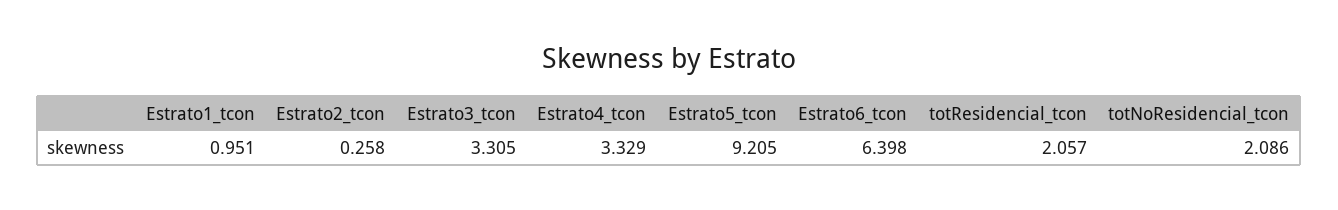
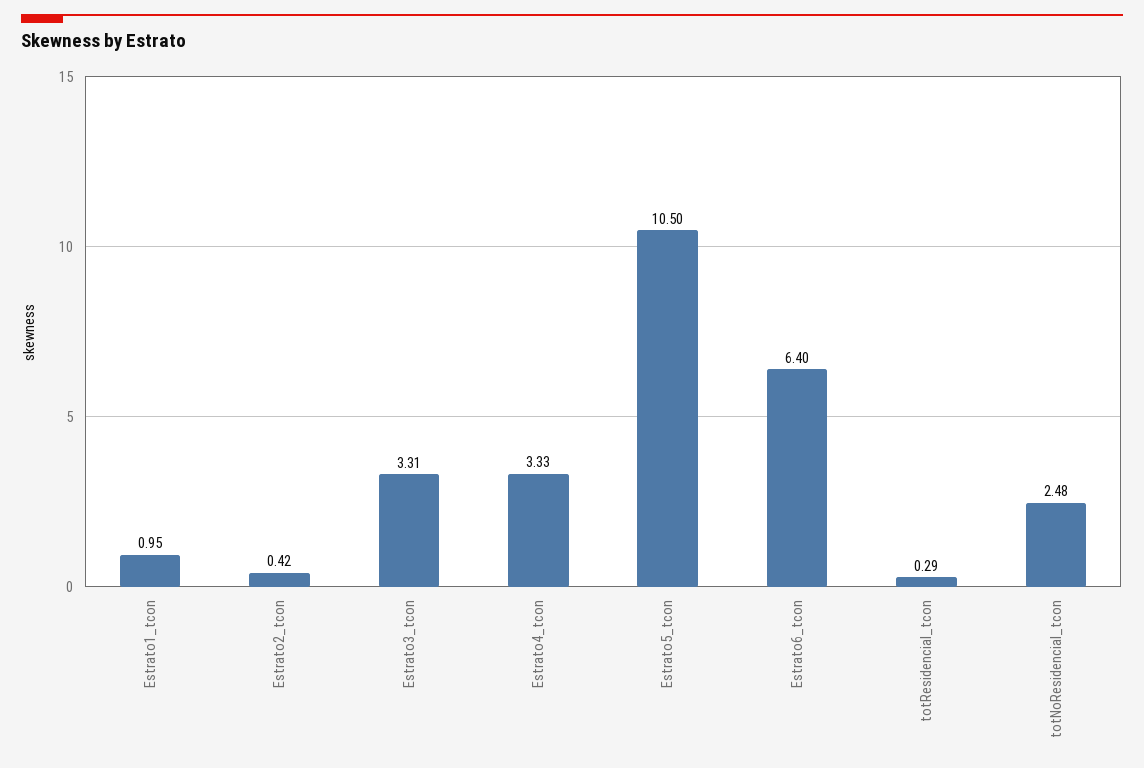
  {
    "Estrato1_tcon": 0.951,
-   "Estrato2_tcon": 0.258,
+   "Estrato2_tcon": 0.42,
    "Estrato3_tcon": 3.305,
    "Estrato4_tcon": 3.329,
-   "Estrato5_tcon": 9.205,
+   "Estrato5_tcon": 10.5,
    "Estrato6_tcon": 6.398,
-   "totResidencial_tcon": 2.057,
+   "totResidencial_tcon": 0.29,
-   "totNoResidencial_tcon": 2.086
+   "totNoResidencial_tcon": 2.48
  }

